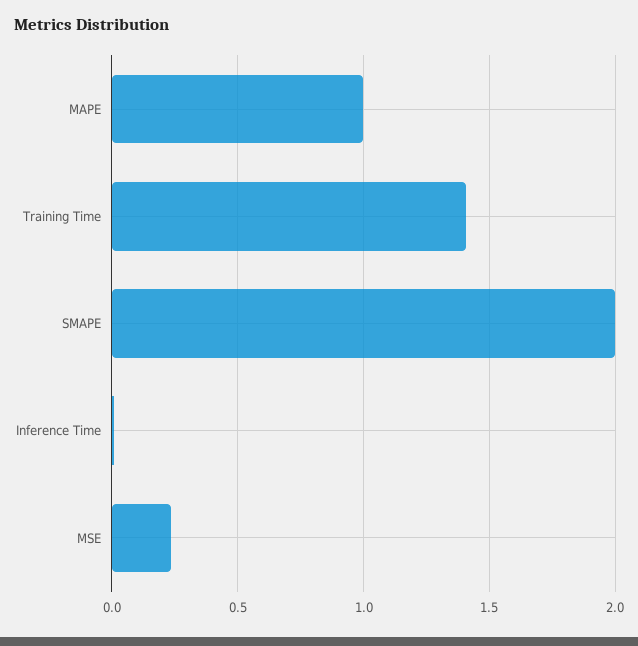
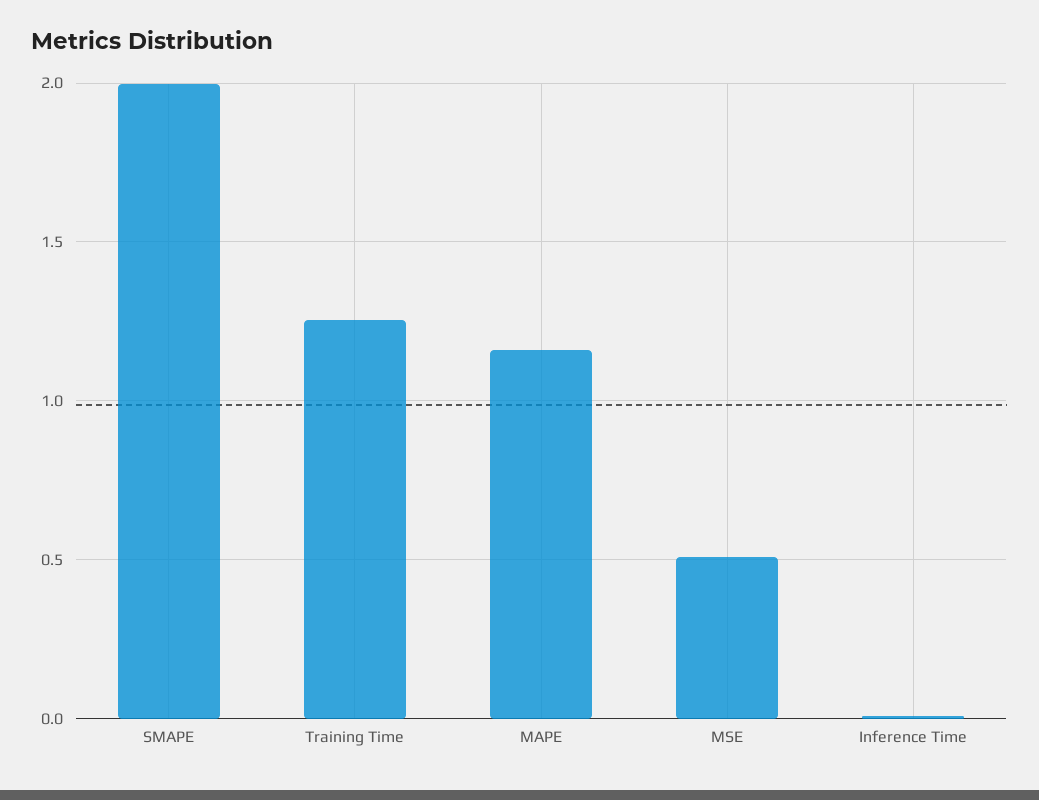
  {
-   "MAPE": 1,
+   "MAPE": 1.15,
-   "Training Time": 1.4,
+   "Training Time": 1.25,
    "SMAPE": 2,
    "Inference Time": 0,
-   "MSE": 0.25
+   "MSE": 0.5
  }

